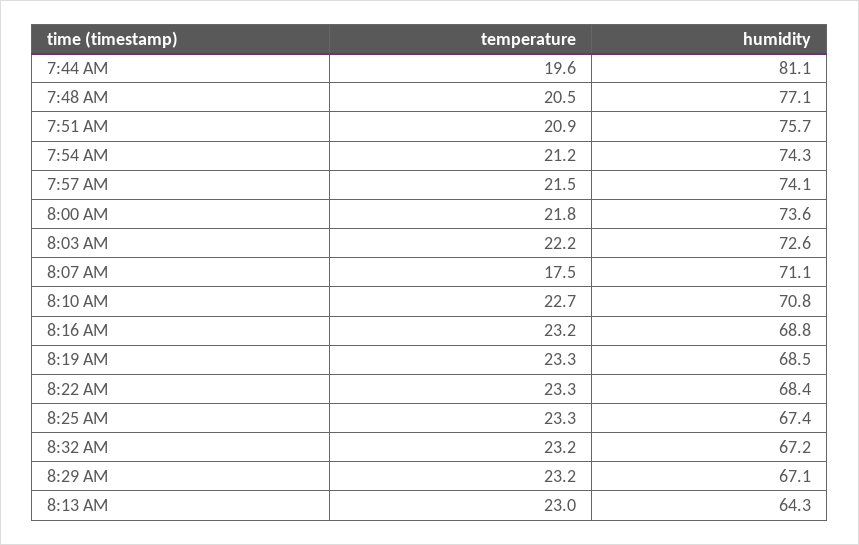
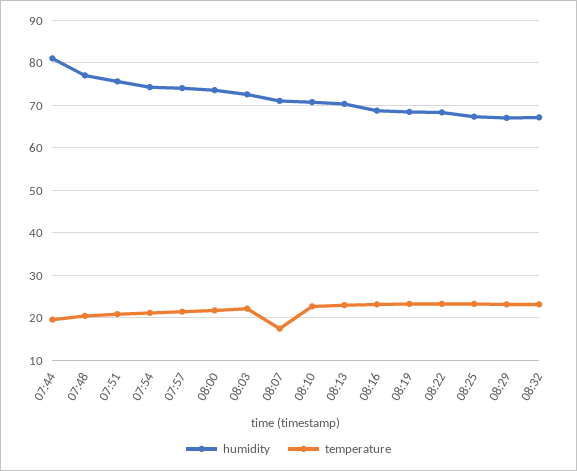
  {
    "temperature": {
      "7:44 AM": 19.6,
      "7:48 AM": 20.5,
      "7:51 AM": 20.9,
      "7:54 AM": 21.2,
      "7:57 AM": 21.5,
      "8:00 AM": 21.8,
      "8:03 AM": 22.2,
      "8:07 AM": 17.5,
      "8:10 AM": 22.7,
      "8:16 AM": 23.2,
      "8:19 AM": 23.3,
      "8:22 AM": 23.3,
      "8:25 AM": 23.3,
      "8:32 AM": 23.2,
      "8:29 AM": 23.2,
      "8:13 AM": 23
    },
    "humidity": {
      "7:44 AM": 81.1,
      "7:48 AM": 77.1,
      "7:51 AM": 75.7,
      "7:54 AM": 74.3,
      "7:57 AM": 74.1,
      "8:00 AM": 73.6,
      "8:03 AM": 72.6,
      "8:07 AM": 71.1,
      "8:10 AM": 70.8,
      "8:16 AM": 68.8,
      "8:19 AM": 68.5,
      "8:22 AM": 68.4,
      "8:25 AM": 67.4,
      "8:32 AM": 67.2,
      "8:29 AM": 67.1,
-     "8:13 AM": 64.3
+     "8:13 AM": 70
    }
  }

